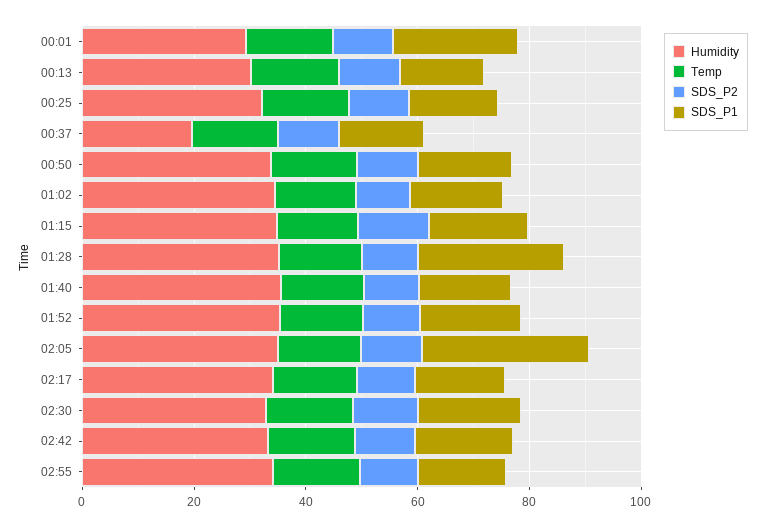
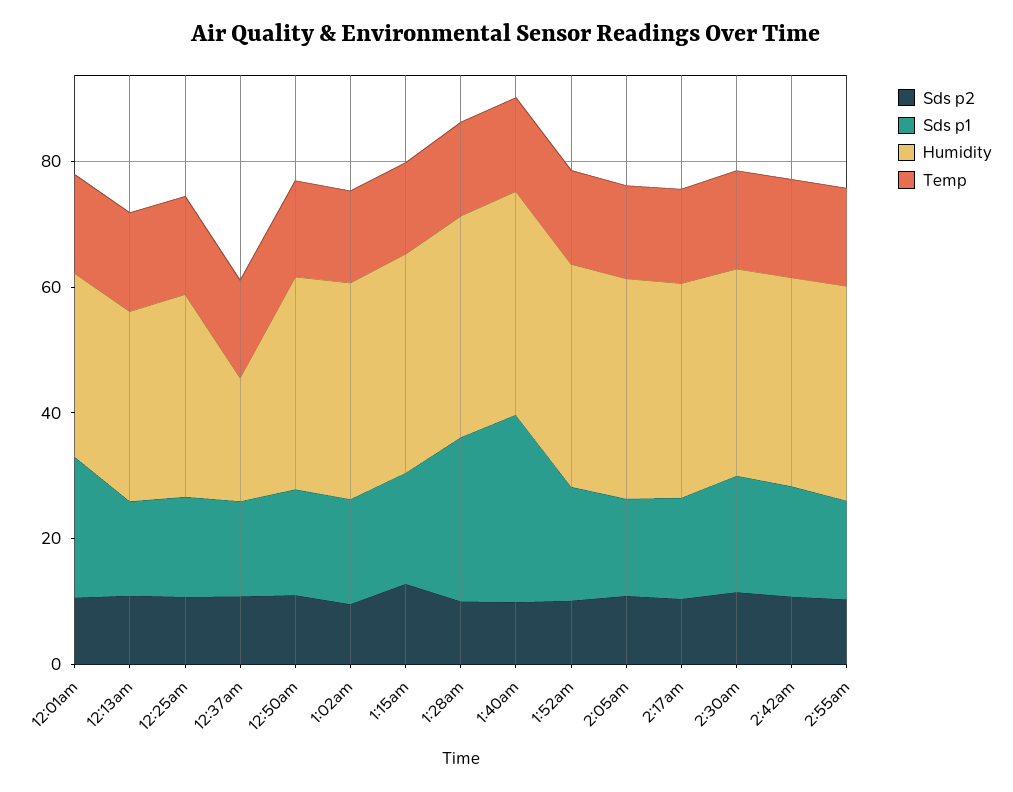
  {
    "Humidity": {
      "00:01": 30,
      "00:13": 30,
      "00:25": 30,
      "00:37": 20,
      "00:50": 35,
      "01:02": 35,
      "01:15": 35,
      "01:28": 35,
      "01:40": 35,
      "01:52": 35,
      "02:05": 35,
      "02:17": 35,
      "02:30": 35,
      "02:42": 35,
      "02:55": 35
    },
    "Temp": {
      "00:01": 15,
      "00:13": 15,
      "00:25": 15,
      "00:37": 15,
      "00:50": 15,
      "01:02": 15,
      "01:15": 15,
      "01:28": 15,
      "01:40": 15,
      "01:52": 15,
      "02:05": 15,
      "02:17": 15,
      "02:30": 15,
      "02:42": 15,
      "02:55": 15
    },
    "SDS_P2": {
      "00:01": 10,
      "00:13": 10,
      "00:25": 10,
      "00:37": 10,
      "00:50": 10,
      "01:02": 10,
      "01:15": 15,
      "01:28": 10,
      "01:40": 10,
      "01:52": 10,
      "02:05": 10,
      "02:17": 10,
      "02:30": 10,
      "02:42": 10,
      "02:55": 10
    },
    "SDS_P1": {
      "00:01": 20,
      "00:13": 15,
      "00:25": 15,
      "00:37": 15,
      "00:50": 15,
      "01:02": 15,
      "01:15": 20,
      "01:28": 25,
-     "01:40": 15,
+     "01:40": 30,
      "01:52": 20,
-     "02:05": 30,
+     "02:05": 15,
      "02:17": 15,
      "02:30": 20,
      "02:42": 20,
      "02:55": 15
    }
  }

